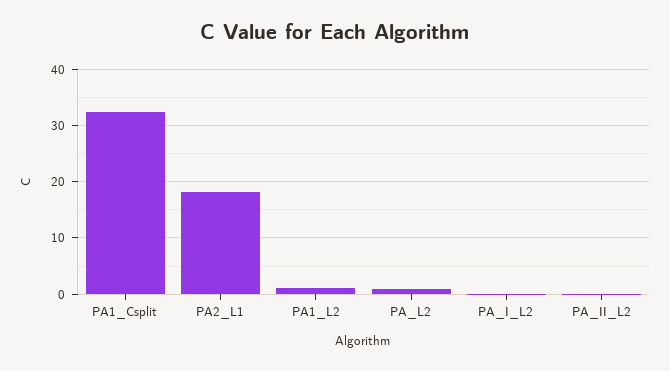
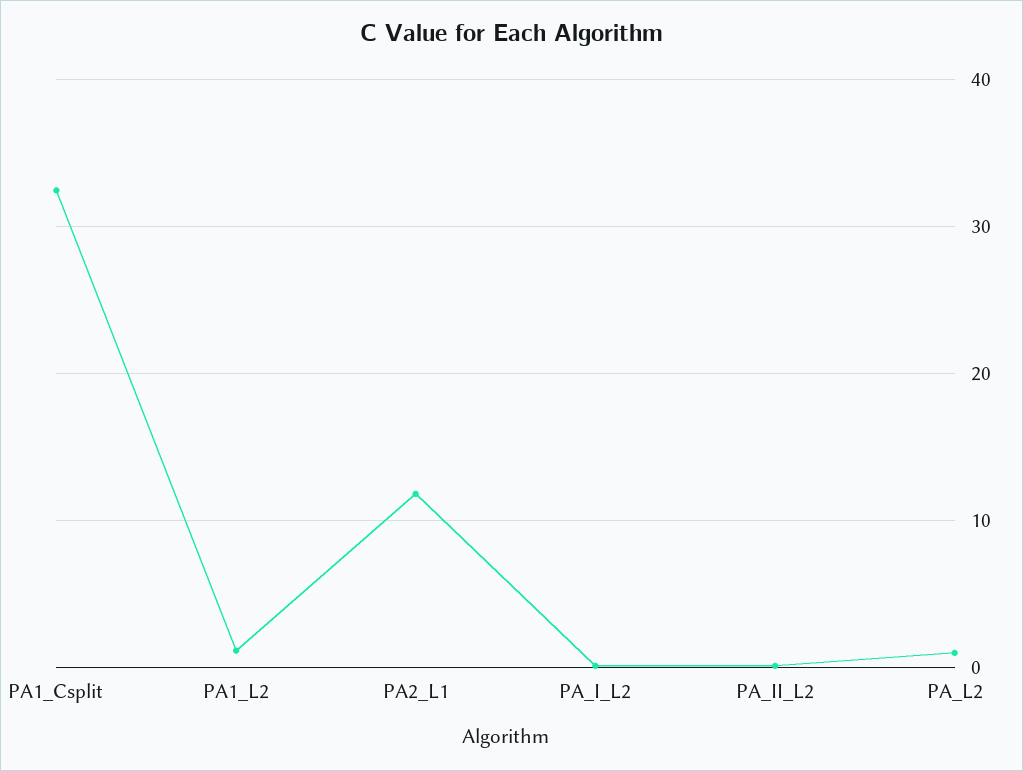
  {
    "PA1_Csplit": 32,
-   "PA2_L1": 18,
+   "PA2_L1": 12,
    "PA1_L2": 1,
    "PA_L2": 1,
    "PA_I_L2": 0,
    "PA_II_L2": 0
  }

